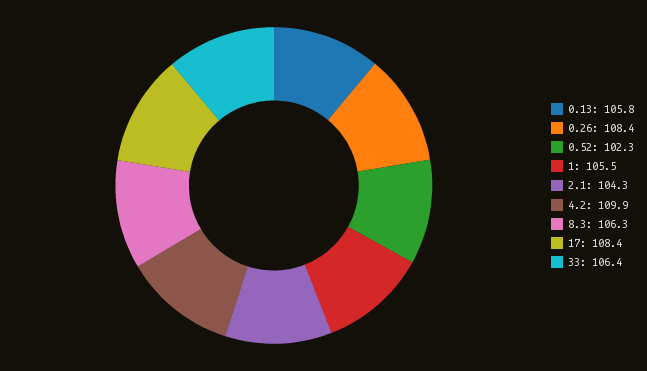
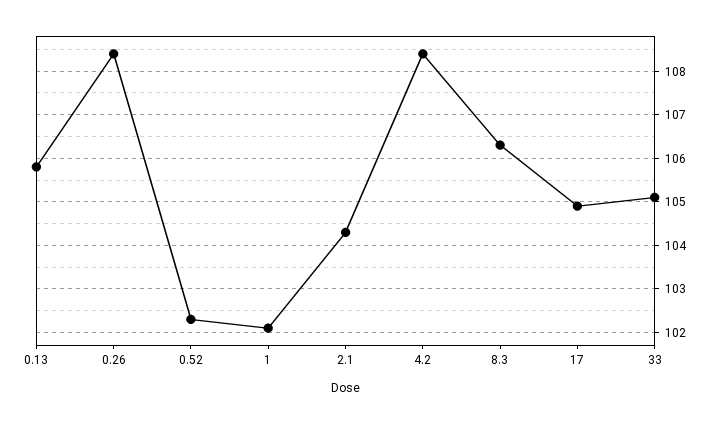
  {
    "0.13": 105.8,
    "0.26": 108.4,
    "0.52": 102.3,
-   "1": 105.5,
+   "1": 102,
    "2.1": 104.3,
-   "4.2": 109.9,
+   "4.2": 108.5,
    "8.3": 106.3,
-   "17": 108.4,
+   "17": 105,
-   "33": 106.4
+   "33": 105
  }

